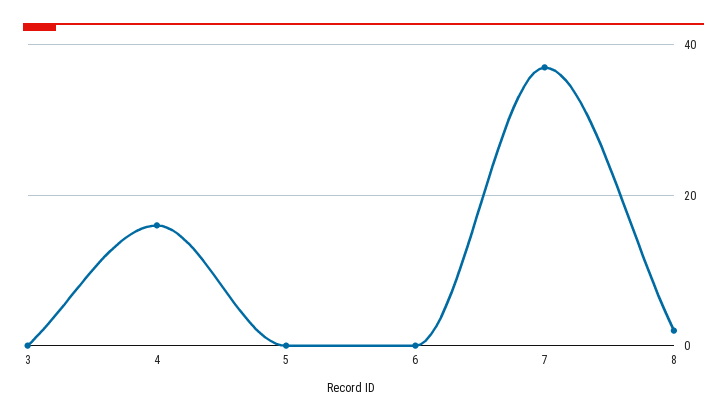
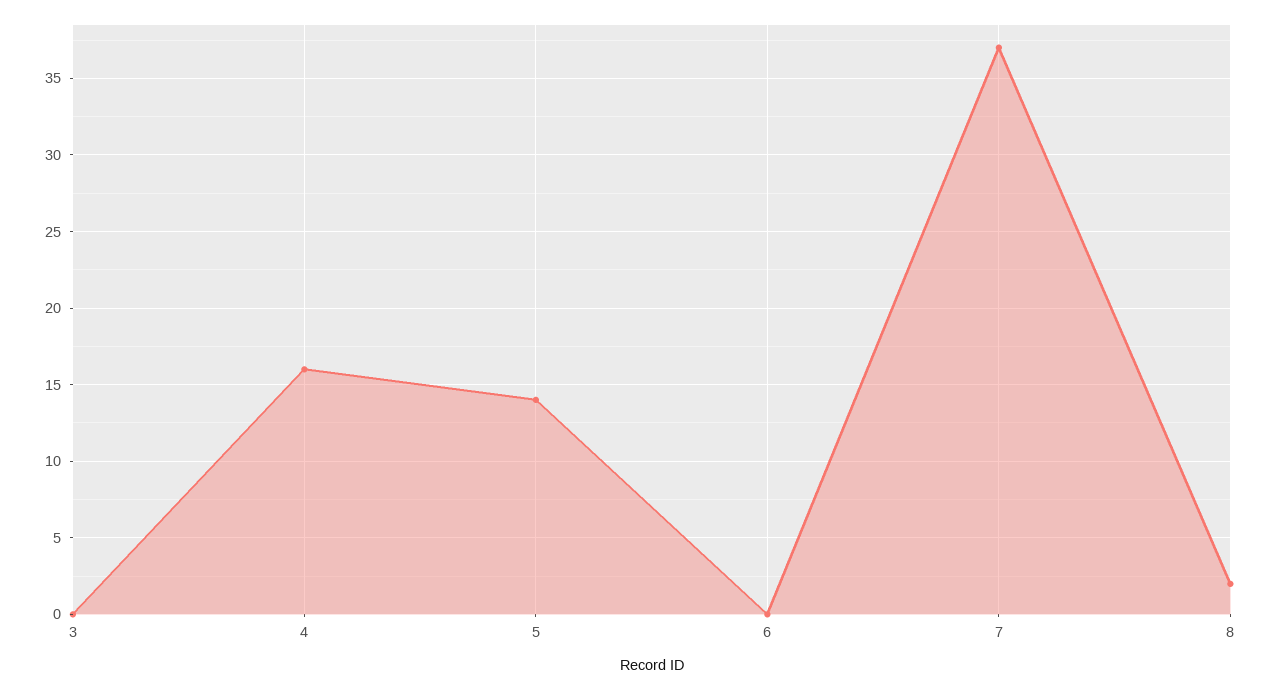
  {
    "3": 0,
    "4": 16,
-   "5": 0,
+   "5": 14,
    "6": 0,
    "7": 37,
    "8": 2
  }

